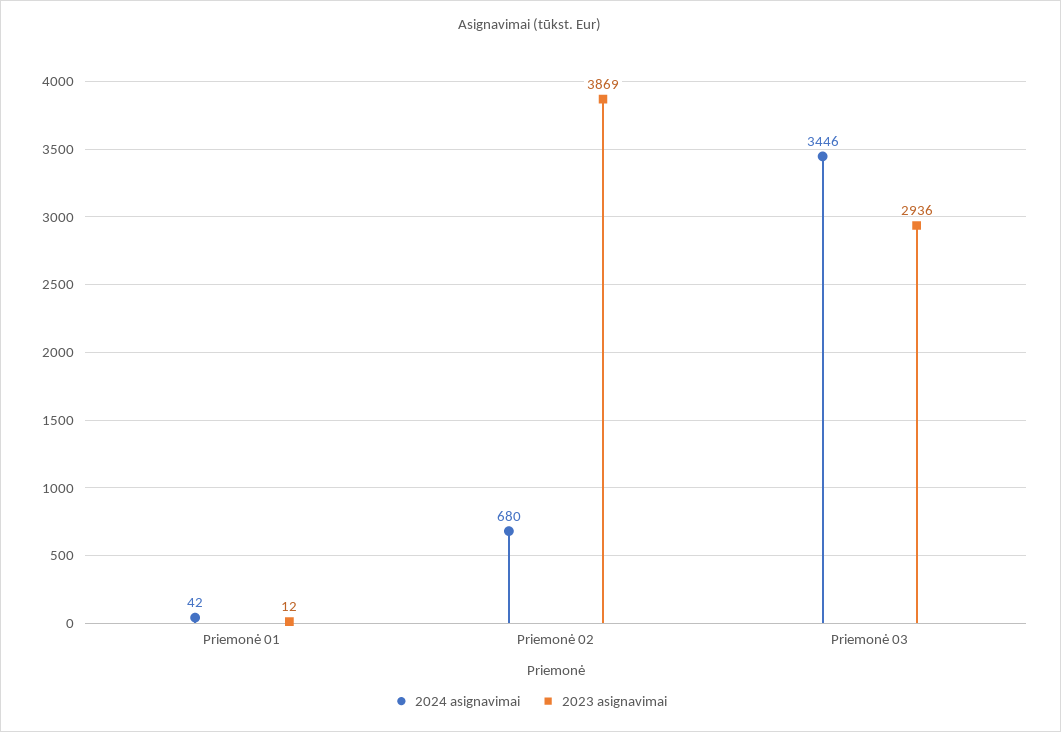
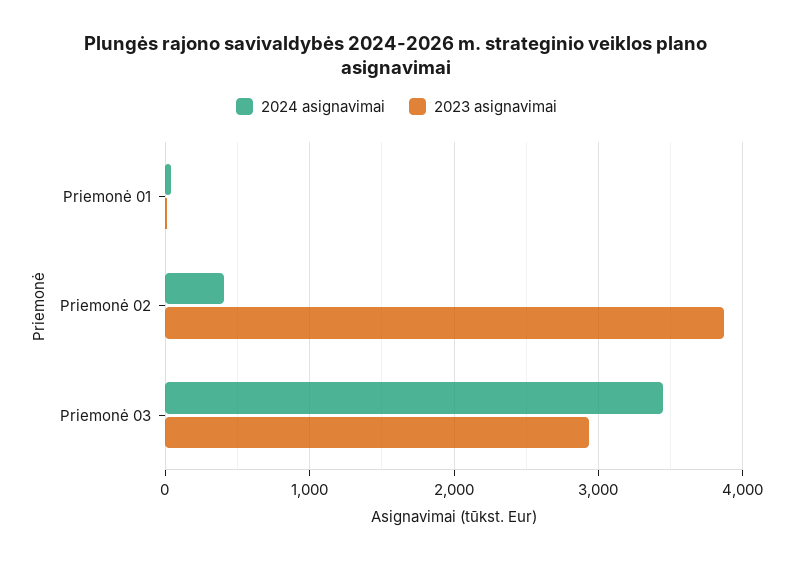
  {
    "2024 asignavimai": {
      "Priemonė 01": 42,
-     "Priemonė 02": 680,
+     "Priemonė 02": 400,
      "Priemonė 03": 3446
    },
    "2023 asignavimai": {
      "Priemonė 01": 12,
      "Priemonė 02": 3869,
      "Priemonė 03": 2936
    }
  }

